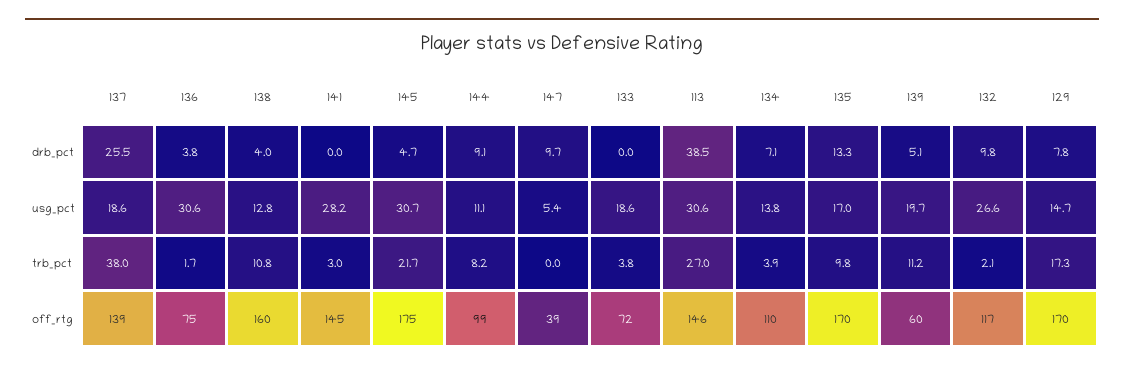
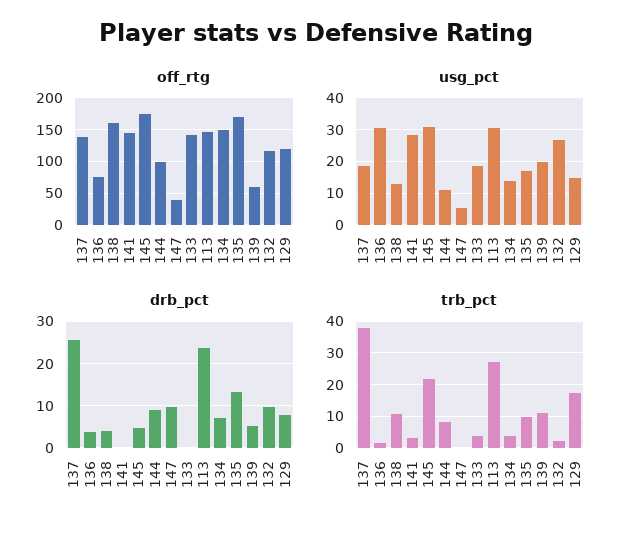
  {
    "drb_pct": {
      "137": 25.5,
      "136": 3.8,
      "138": 4,
      "141": 0,
      "145": 4.7,
      "144": 9.1,
      "147": 9.7,
      "133": 0,
-     "113": 38.5,
+     "113": 24,
      "134": 7.1,
      "135": 13.3,
      "139": 5.1,
      "132": 9.8,
      "129": 7.8
    },
    "usg_pct": {
      "137": 18.6,
      "136": 30.6,
      "138": 12.8,
      "141": 28.2,
      "145": 30.7,
      "144": 11.1,
      "147": 5.4,
      "133": 18.6,
      "113": 30.6,
      "134": 13.8,
      "135": 17,
      "139": 19.7,
      "132": 26.6,
      "129": 14.7
    },
    "trb_pct": {
      "137": 38,
      "136": 1.7,
      "138": 10.8,
      "141": 3,
      "145": 21.7,
      "144": 8.2,
      "147": 0,
      "133": 3.8,
      "113": 27,
      "134": 3.9,
      "135": 9.8,
      "139": 11.2,
      "132": 2.1,
      "129": 17.3
    },
    "off_rtg": {
      "137": 139,
      "136": 75,
      "138": 160,
      "141": 145,
      "145": 175,
      "144": 99,
      "147": 39,
-     "133": 72,
+     "133": 140,
      "113": 146,
-     "134": 110,
+     "134": 150,
      "135": 170,
      "139": 60,
      "132": 117,
-     "129": 170
+     "129": 120
    }
  }

